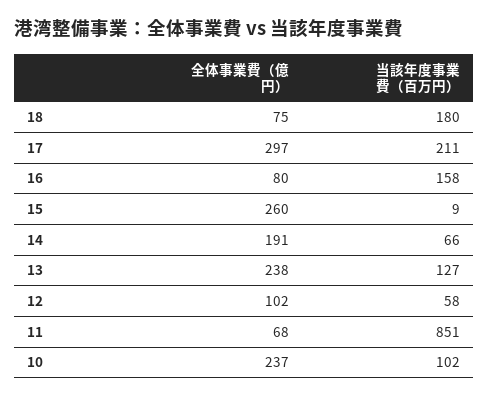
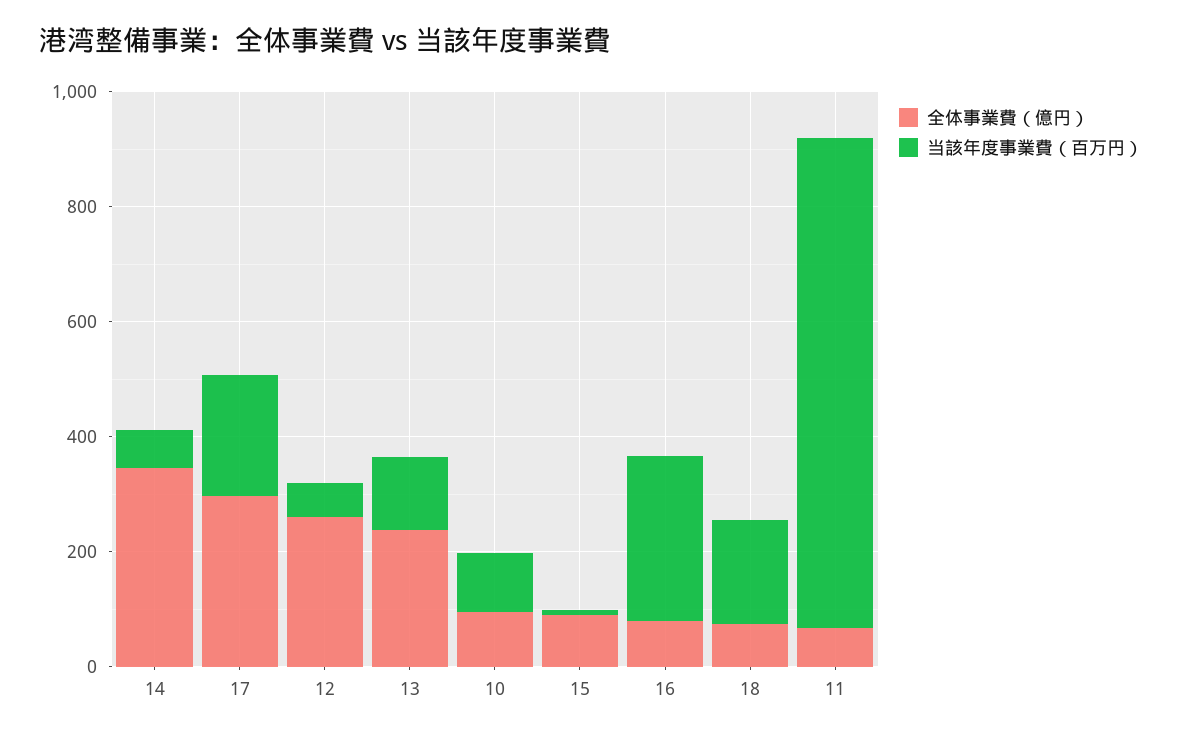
  {
    "全体事業費（億円）": {
      "18": 75,
      "17": 297,
      "16": 80,
-     "15": 260,
+     "15": 100,
-     "14": 191,
+     "14": 350,
      "13": 238,
-     "12": 102,
+     "12": 250,
      "11": 68,
-     "10": 237
+     "10": 100
    },
    "当該年度事業費（百万円）": {
      "18": 180,
      "17": 211,
-     "16": 158,
+     "16": 300,
      "15": 9,
      "14": 66,
      "13": 127,
      "12": 58,
      "11": 851,
      "10": 102
    }
  }

